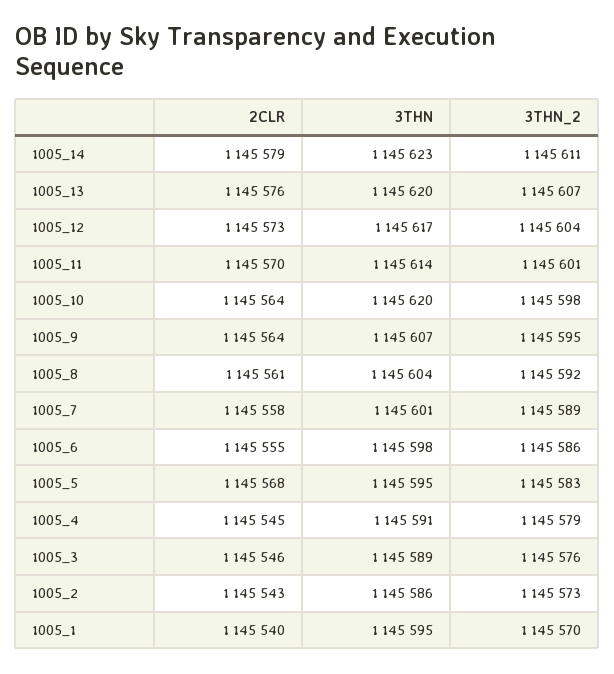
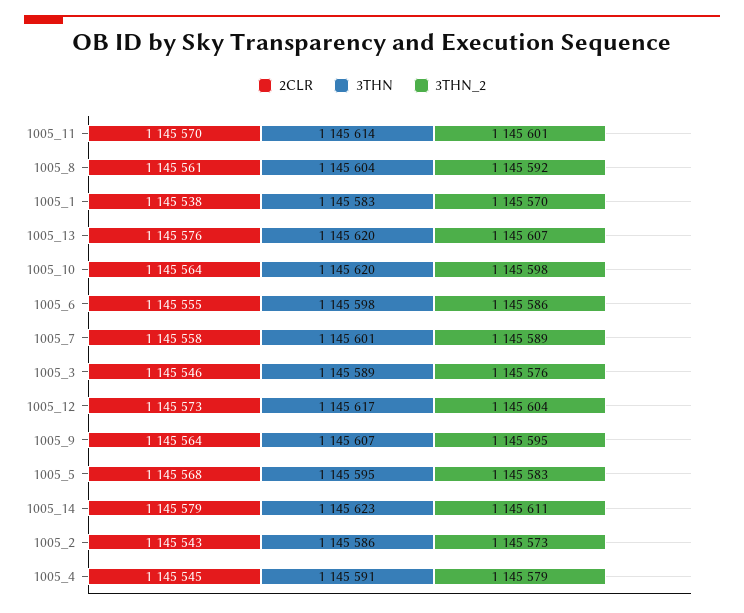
  {
    "2CLR": {
      "1005_14": 1145579,
      "1005_13": 1145576,
      "1005_12": 1145573,
      "1005_11": 1145570,
      "1005_10": 1145564,
      "1005_9": 1145564,
      "1005_8": 1145561,
      "1005_7": 1145558,
      "1005_6": 1145555,
      "1005_5": 1145568,
      "1005_4": 1145545,
      "1005_3": 1145546,
      "1005_2": 1145543,
-     "1005_1": 1145540
+     "1005_1": 1145538
    },
    "3THN": {
      "1005_14": 1145623,
      "1005_13": 1145620,
      "1005_12": 1145617,
      "1005_11": 1145614,
      "1005_10": 1145620,
      "1005_9": 1145607,
      "1005_8": 1145604,
      "1005_7": 1145601,
      "1005_6": 1145598,
      "1005_5": 1145595,
      "1005_4": 1145591,
      "1005_3": 1145589,
      "1005_2": 1145586,
-     "1005_1": 1145595
+     "1005_1": 1145583
    },
    "3THN_2": {
      "1005_14": 1145611,
      "1005_13": 1145607,
      "1005_12": 1145604,
      "1005_11": 1145601,
      "1005_10": 1145598,
      "1005_9": 1145595,
      "1005_8": 1145592,
      "1005_7": 1145589,
      "1005_6": 1145586,
      "1005_5": 1145583,
      "1005_4": 1145579,
      "1005_3": 1145576,
      "1005_2": 1145573,
      "1005_1": 1145570
    }
  }

